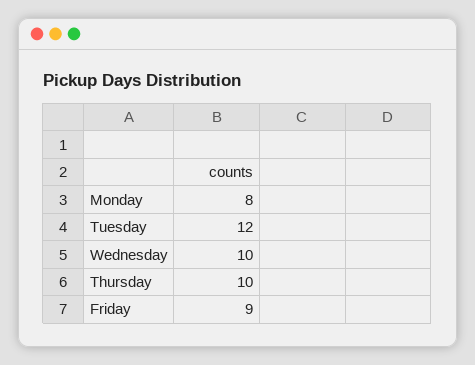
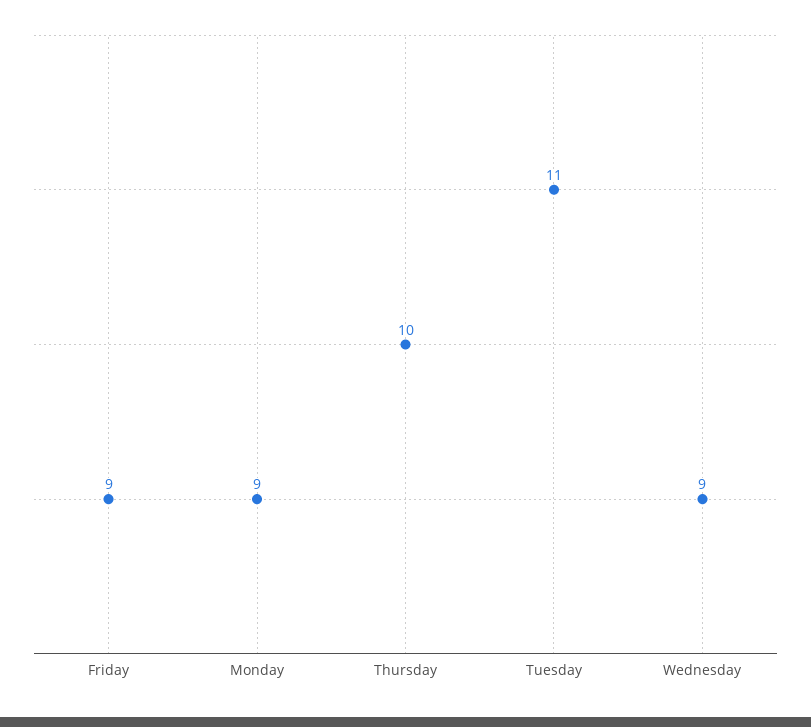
  {
-   "Monday": 8,
+   "Monday": 9,
-   "Tuesday": 12,
+   "Tuesday": 11,
-   "Wednesday": 10,
+   "Wednesday": 9,
    "Thursday": 10,
    "Friday": 9
  }

